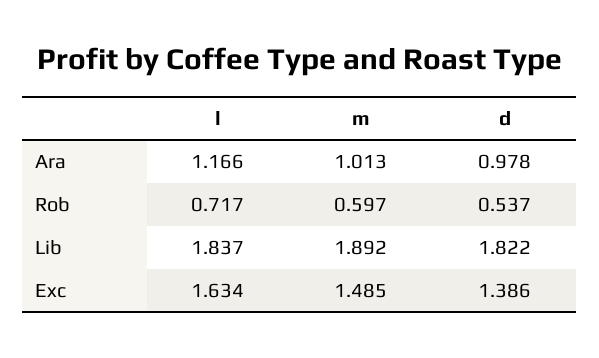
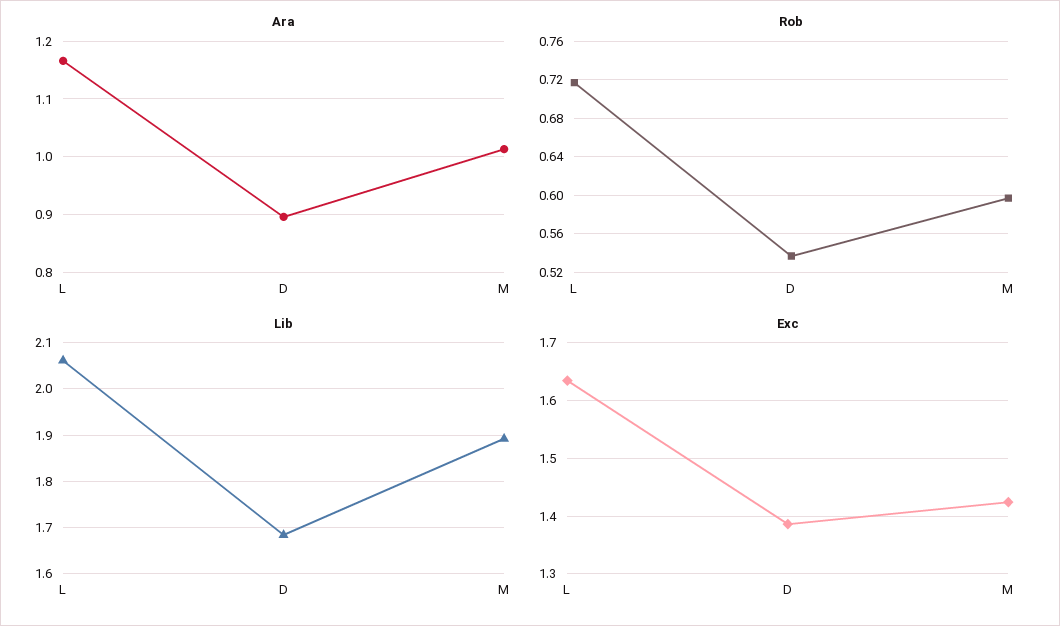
  {
    "Ara": {
      "l": 1.166,
      "m": 1.013,
-     "d": 0.978
+     "d": 0.9
    },
    "Rob": {
      "l": 0.717,
      "m": 0.597,
      "d": 0.537
    },
    "Lib": {
-     "l": 1.837,
+     "l": 2.06,
      "m": 1.892,
-     "d": 1.822
+     "d": 1.68
    },
    "Exc": {
      "l": 1.634,
-     "m": 1.485,
+     "m": 1.42,
      "d": 1.386
    }
  }

